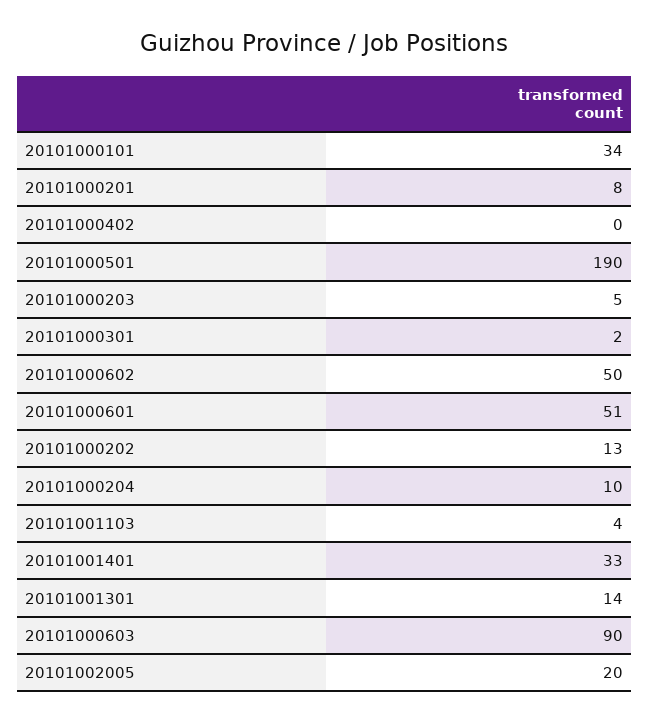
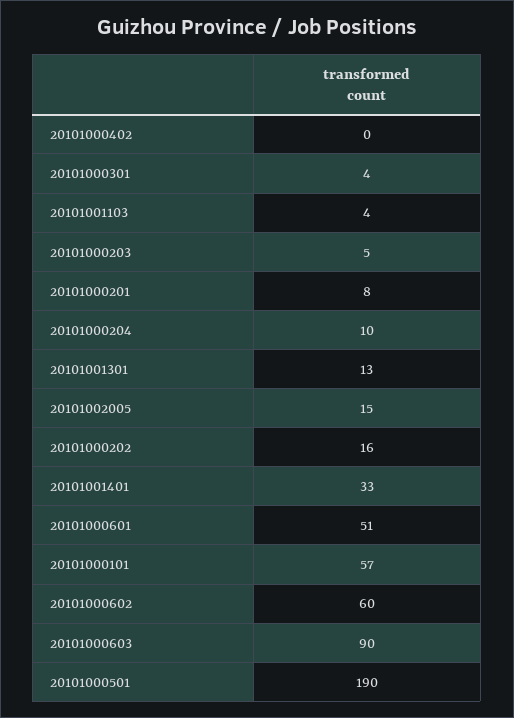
  {
-   "20101000101": 34,
+   "20101000101": 57,
    "20101000201": 8,
    "20101000402": 0,
    "20101000501": 190,
    "20101000203": 5,
-   "20101000301": 2,
+   "20101000301": 4,
-   "20101000602": 50,
+   "20101000602": 60,
    "20101000601": 51,
-   "20101000202": 13,
+   "20101000202": 16,
    "20101000204": 10,
    "20101001103": 4,
    "20101001401": 33,
-   "20101001301": 14,
+   "20101001301": 13,
    "20101000603": 90,
-   "20101002005": 20
+   "20101002005": 15
  }

